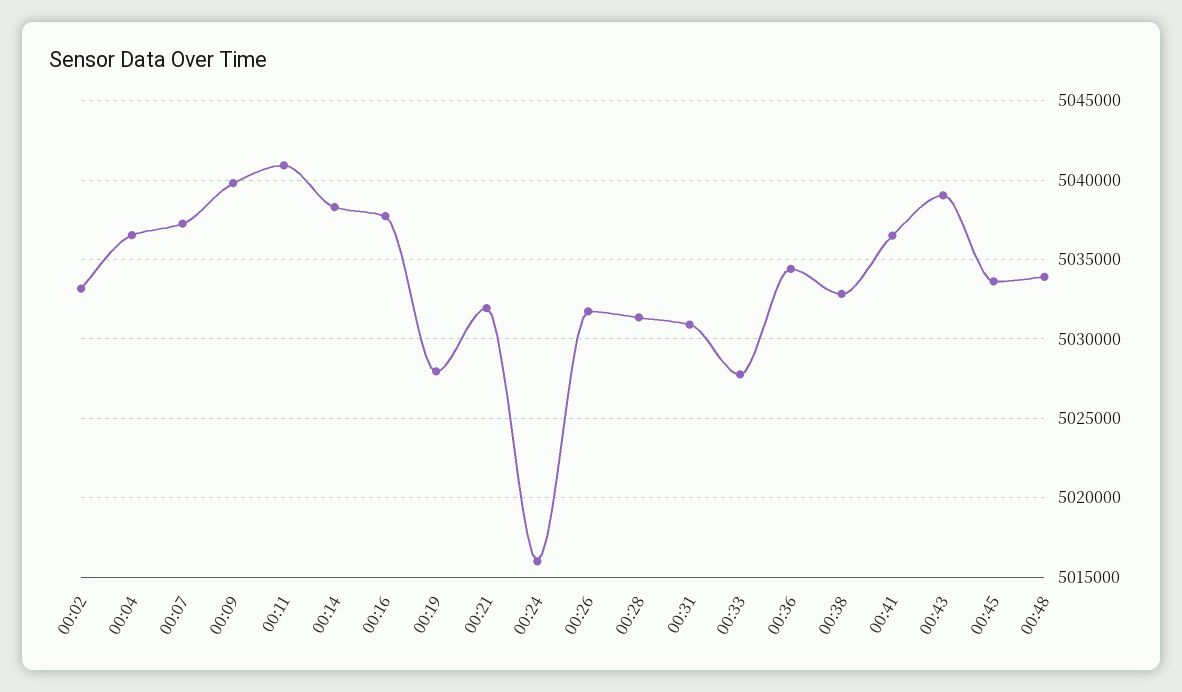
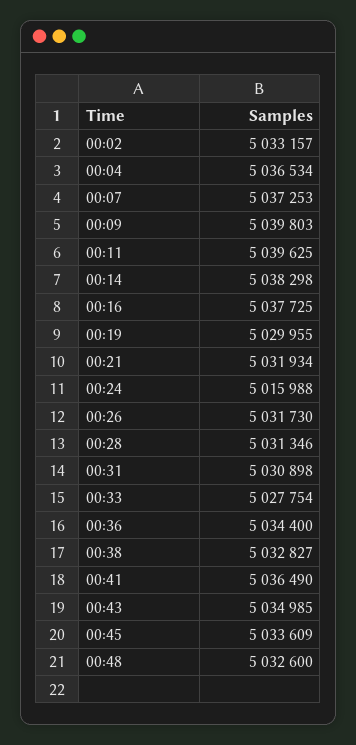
  {
    "00:02": 5033157,
    "00:04": 5036534,
    "00:07": 5037253,
    "00:09": 5039803,
-   "00:11": 5041000,
+   "00:11": 5039625,
    "00:14": 5038298,
    "00:16": 5037725,
-   "00:19": 5028000,
+   "00:19": 5029955,
    "00:21": 5031934,
    "00:24": 5015988,
    "00:26": 5031730,
    "00:28": 5031346,
    "00:31": 5030898,
    "00:33": 5027754,
    "00:36": 5034400,
    "00:38": 5032827,
    "00:41": 5036490,
-   "00:43": 5039000,
+   "00:43": 5034985,
    "00:45": 5033609,
-   "00:48": 5034000
+   "00:48": 5032600
  }

